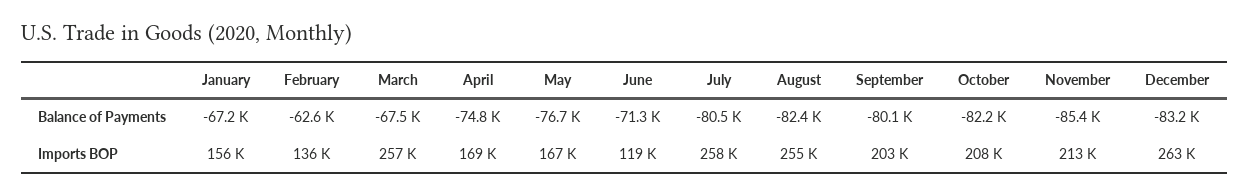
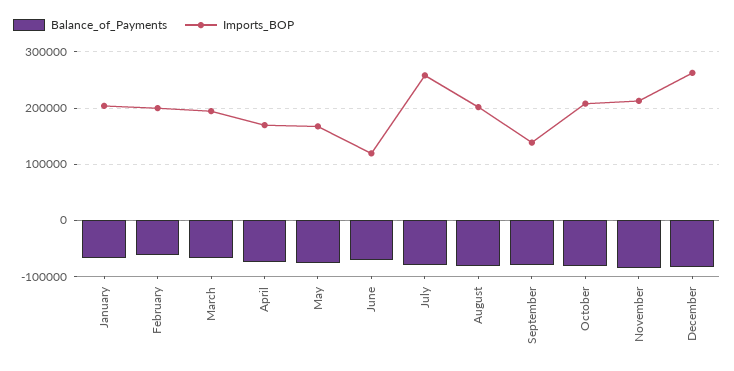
  {
    "Balance of Payments": {
      "January": -67200,
      "February": -62600,
      "March": -67500,
      "April": -74800,
      "May": -76700,
      "June": -71300,
      "July": -80500,
      "August": -82400,
      "September": -80100,
      "October": -82200,
      "November": -85400,
      "December": -83200
    },
    "Imports BOP": {
-     "January": 156000,
+     "January": 200000,
-     "February": 136000,
+     "February": 200000,
-     "March": 257000,
+     "March": 200000,
      "April": 169000,
      "May": 167000,
      "June": 119000,
      "July": 258000,
-     "August": 255000,
+     "August": 200000,
-     "September": 203000,
+     "September": 140000,
      "October": 208000,
      "November": 213000,
      "December": 263000
    }
  }

